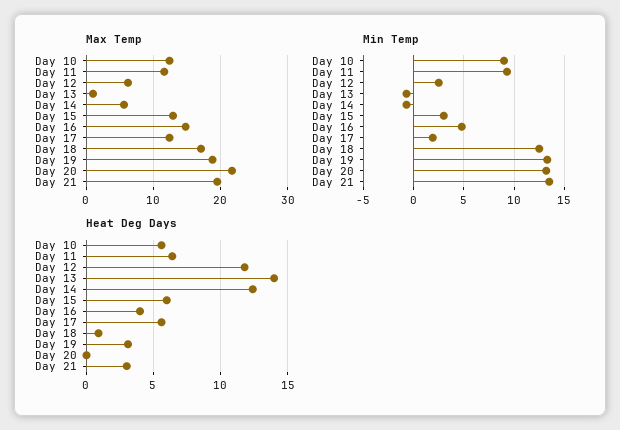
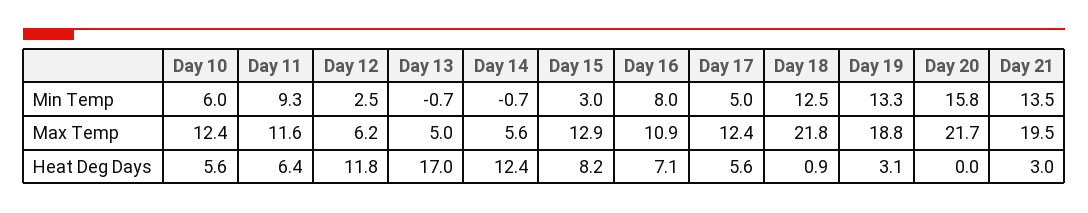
  {
    "Max Temp": {
      "Day 10": 12.4,
      "Day 11": 11.6,
      "Day 12": 6.2,
-     "Day 13": 1,
+     "Day 13": 5,
      "Day 14": 5.6,
      "Day 15": 12.9,
-     "Day 16": 15,
+     "Day 16": 10.9,
      "Day 17": 12.4,
-     "Day 18": 17,
+     "Day 18": 21.8,
      "Day 19": 18.8,
      "Day 20": 21.7,
      "Day 21": 19.5
    },
    "Min Temp": {
-     "Day 10": 9,
+     "Day 10": 6,
      "Day 11": 9.3,
      "Day 12": 2.5,
      "Day 13": -0.7,
      "Day 14": -0.7,
      "Day 15": 3,
-     "Day 16": 5,
+     "Day 16": 8,
-     "Day 17": 2,
+     "Day 17": 5,
      "Day 18": 12.5,
      "Day 19": 13.3,
-     "Day 20": 13,
+     "Day 20": 15.8,
      "Day 21": 13.5
    },
    "Heat Deg Days": {
      "Day 10": 5.6,
      "Day 11": 6.4,
      "Day 12": 11.8,
-     "Day 13": 14,
+     "Day 13": 17,
      "Day 14": 12.4,
-     "Day 15": 6,
+     "Day 15": 8.2,
-     "Day 16": 4,
+     "Day 16": 7.1,
      "Day 17": 5.6,
      "Day 18": 0.9,
      "Day 19": 3.1,
      "Day 20": 0,
      "Day 21": 3
    }
  }

